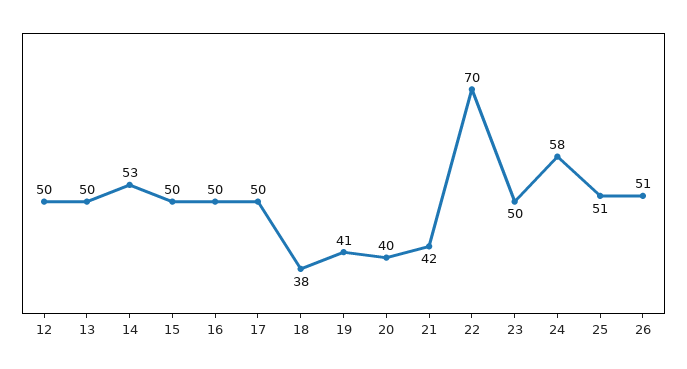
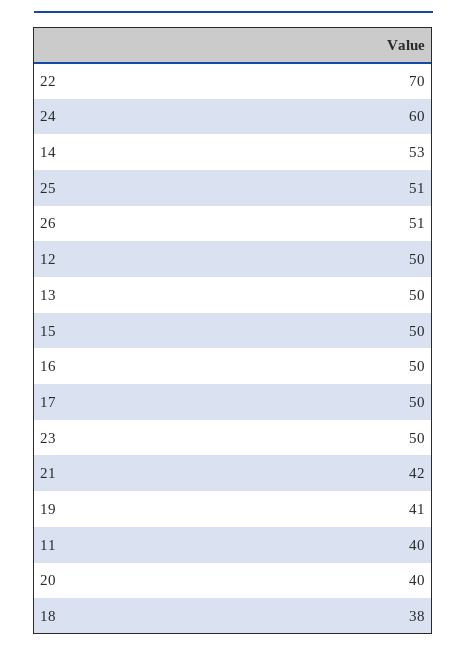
  {
    "12": 50,
    "13": 50,
    "14": 53,
    "15": 50,
    "16": 50,
    "17": 50,
    "18": 38,
    "19": 41,
    "20": 40,
    "21": 42,
    "22": 70,
    "23": 50,
-   "24": 58,
+   "24": 60,
    "25": 51,
-   "26": 51
+   "26": 51,
+   "11": 40
  }

